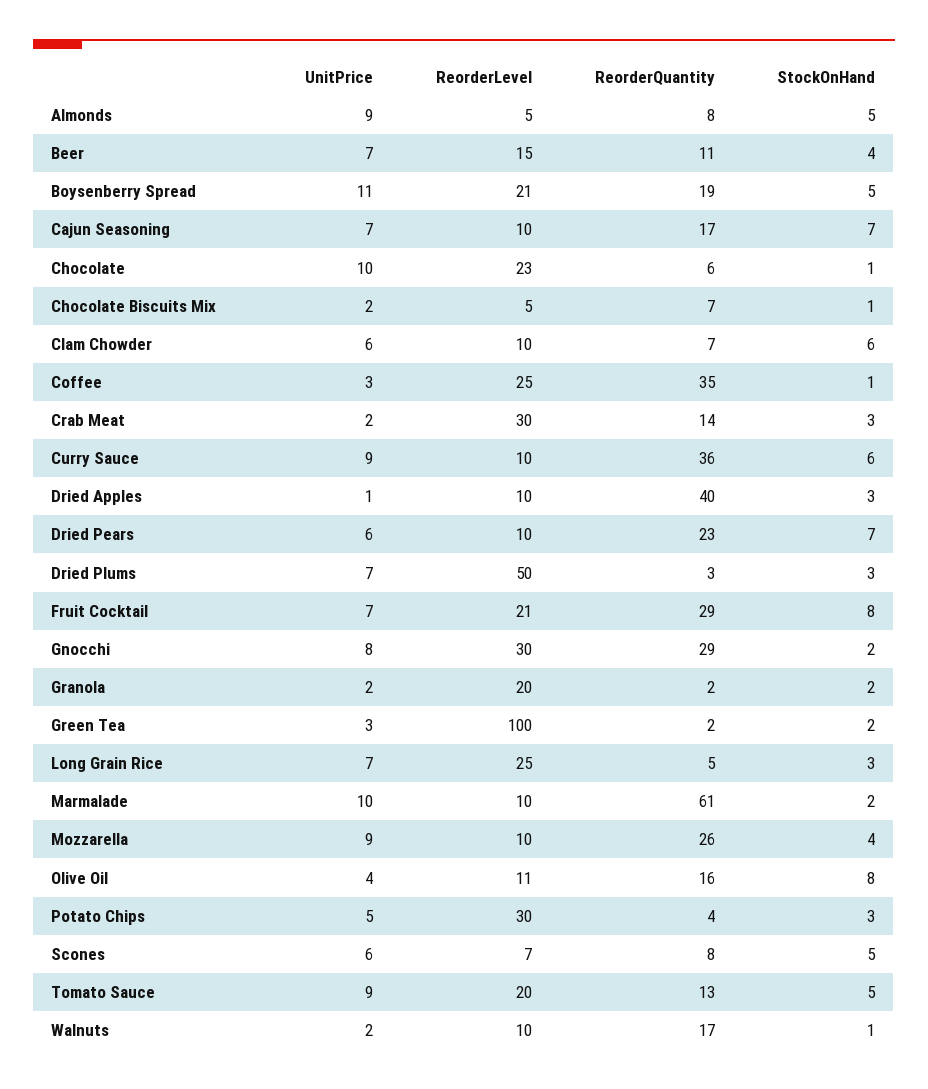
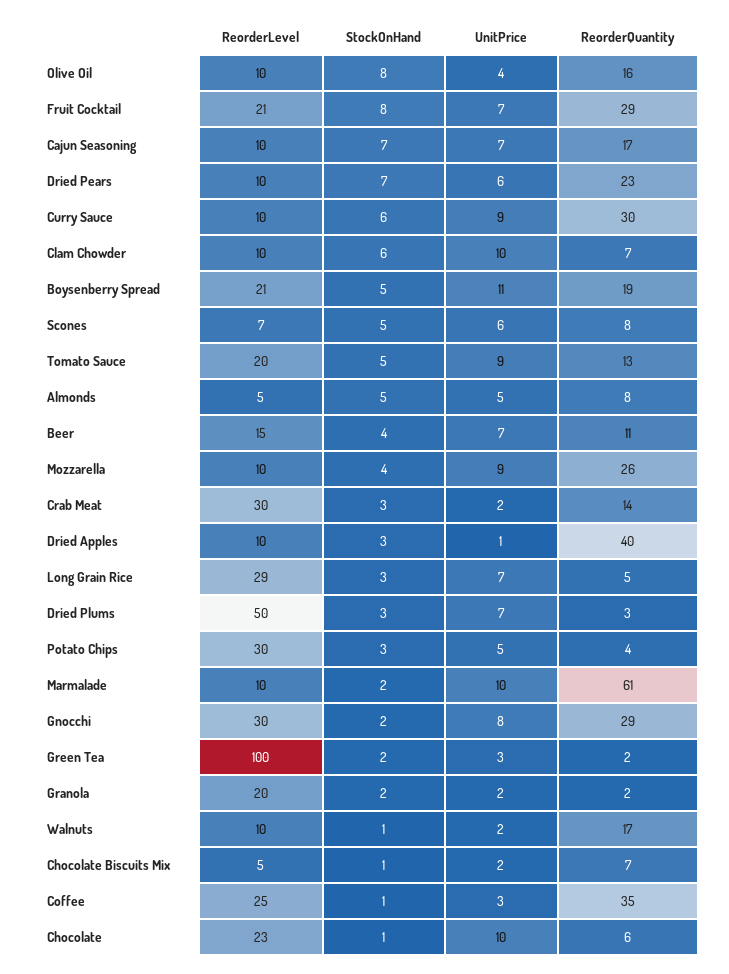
  {
    "UnitPrice": {
-     "Almonds": 9,
+     "Almonds": 5,
      "Beer": 7,
      "Boysenberry Spread": 11,
      "Cajun Seasoning": 7,
      "Chocolate": 10,
      "Chocolate Biscuits Mix": 2,
-     "Clam Chowder": 6,
+     "Clam Chowder": 10,
      "Coffee": 3,
      "Crab Meat": 2,
      "Curry Sauce": 9,
      "Dried Apples": 1,
      "Dried Pears": 6,
      "Dried Plums": 7,
      "Fruit Cocktail": 7,
      "Gnocchi": 8,
      "Granola": 2,
      "Green Tea": 3,
      "Long Grain Rice": 7,
      "Marmalade": 10,
      "Mozzarella": 9,
      "Olive Oil": 4,
      "Potato Chips": 5,
      "Scones": 6,
      "Tomato Sauce": 9,
      "Walnuts": 2
    },
    "ReorderLevel": {
      "Almonds": 5,
      "Beer": 15,
      "Boysenberry Spread": 21,
      "Cajun Seasoning": 10,
      "Chocolate": 23,
      "Chocolate Biscuits Mix": 5,
      "Clam Chowder": 10,
      "Coffee": 25,
      "Crab Meat": 30,
      "Curry Sauce": 10,
      "Dried Apples": 10,
      "Dried Pears": 10,
      "Dried Plums": 50,
      "Fruit Cocktail": 21,
      "Gnocchi": 30,
      "Granola": 20,
      "Green Tea": 100,
-     "Long Grain Rice": 25,
+     "Long Grain Rice": 29,
      "Marmalade": 10,
      "Mozzarella": 10,
-     "Olive Oil": 11,
+     "Olive Oil": 10,
      "Potato Chips": 30,
      "Scones": 7,
      "Tomato Sauce": 20,
      "Walnuts": 10
    },
    "ReorderQuantity": {
      "Almonds": 8,
      "Beer": 11,
      "Boysenberry Spread": 19,
      "Cajun Seasoning": 17,
      "Chocolate": 6,
      "Chocolate Biscuits Mix": 7,
      "Clam Chowder": 7,
      "Coffee": 35,
      "Crab Meat": 14,
-     "Curry Sauce": 36,
+     "Curry Sauce": 30,
      "Dried Apples": 40,
      "Dried Pears": 23,
      "Dried Plums": 3,
      "Fruit Cocktail": 29,
      "Gnocchi": 29,
      "Granola": 2,
      "Green Tea": 2,
      "Long Grain Rice": 5,
      "Marmalade": 61,
      "Mozzarella": 26,
      "Olive Oil": 16,
      "Potato Chips": 4,
      "Scones": 8,
      "Tomato Sauce": 13,
      "Walnuts": 17
    },
    "StockOnHand": {
      "Almonds": 5,
      "Beer": 4,
      "Boysenberry Spread": 5,
      "Cajun Seasoning": 7,
      "Chocolate": 1,
      "Chocolate Biscuits Mix": 1,
      "Clam Chowder": 6,
      "Coffee": 1,
      "Crab Meat": 3,
      "Curry Sauce": 6,
      "Dried Apples": 3,
      "Dried Pears": 7,
      "Dried Plums": 3,
      "Fruit Cocktail": 8,
      "Gnocchi": 2,
      "Granola": 2,
      "Green Tea": 2,
      "Long Grain Rice": 3,
      "Marmalade": 2,
      "Mozzarella": 4,
      "Olive Oil": 8,
      "Potato Chips": 3,
      "Scones": 5,
      "Tomato Sauce": 5,
      "Walnuts": 1
    }
  }

